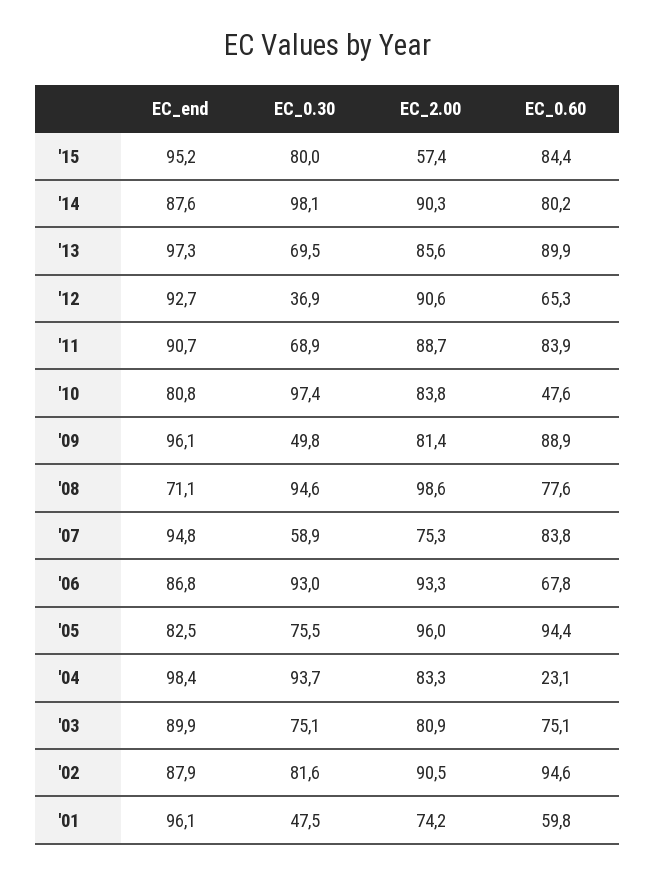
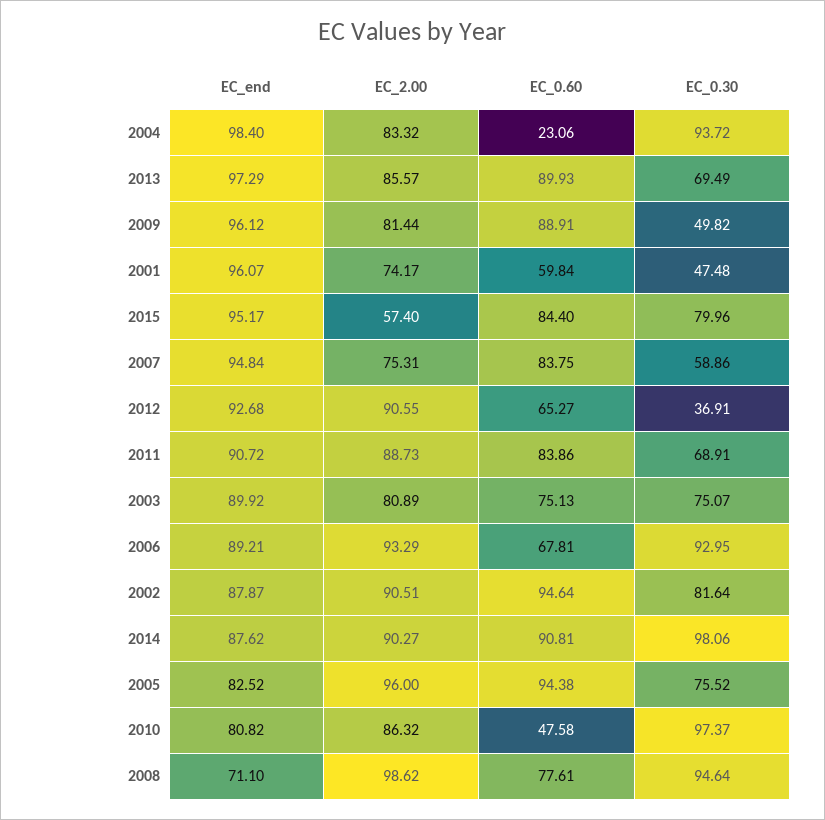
  {
    "EC_end": {
      "'15": 95.17,
      "'14": 87.62,
      "'13": 97.29,
      "'12": 92.68,
      "'11": 90.72,
      "'10": 80.82,
      "'09": 96.12,
      "'08": 71.1,
      "'07": 94.84,
-     "'06": 86.8,
+     "'06": 89.21,
      "'05": 82.52,
      "'04": 98.4,
      "'03": 89.92,
      "'02": 87.87,
      "'01": 96.07
    },
    "EC_0.30": {
      "'15": 79.96,
      "'14": 98.06,
      "'13": 69.49,
      "'12": 36.91,
      "'11": 68.91,
      "'10": 97.37,
      "'09": 49.82,
      "'08": 94.64,
      "'07": 58.86,
      "'06": 92.95,
      "'05": 75.52,
      "'04": 93.72,
      "'03": 75.07,
      "'02": 81.64,
      "'01": 47.48
    },
    "EC_2.00": {
      "'15": 57.4,
      "'14": 90.27,
      "'13": 85.57,
      "'12": 90.55,
      "'11": 88.73,
-     "'10": 83.8,
+     "'10": 86.32,
      "'09": 81.44,
      "'08": 98.62,
      "'07": 75.31,
      "'06": 93.29,
      "'05": 96,
      "'04": 83.32,
      "'03": 80.89,
      "'02": 90.51,
      "'01": 74.17
    },
    "EC_0.60": {
      "'15": 84.4,
-     "'14": 80.2,
+     "'14": 90.81,
      "'13": 89.93,
      "'12": 65.27,
      "'11": 83.86,
      "'10": 47.58,
      "'09": 88.91,
      "'08": 77.61,
      "'07": 83.75,
      "'06": 67.81,
      "'05": 94.38,
      "'04": 23.06,
      "'03": 75.13,
      "'02": 94.64,
      "'01": 59.84
    }
  }

